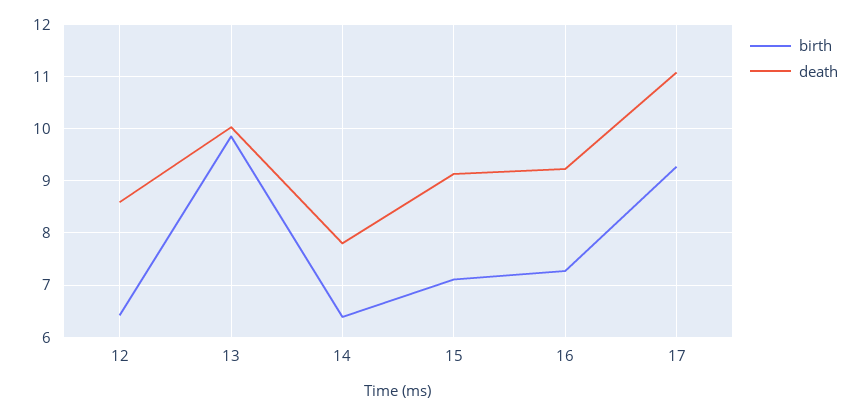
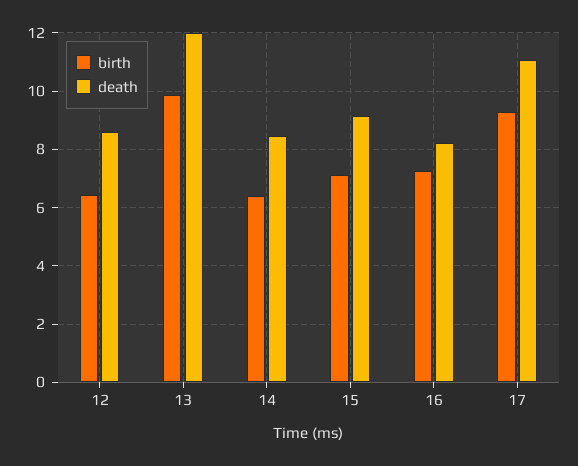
  {
    "birth": {
      "12": 6.4,
      "13": 9.8,
      "14": 6.4,
      "15": 7.2,
      "16": 7.2,
      "17": 9.2
    },
    "death": {
      "12": 8.6,
-     "13": 10,
+     "13": 12,
-     "14": 7.8,
+     "14": 8.5,
      "15": 9.2,
-     "16": 9.2,
+     "16": 8.25,
      "17": 11
    }
  }

